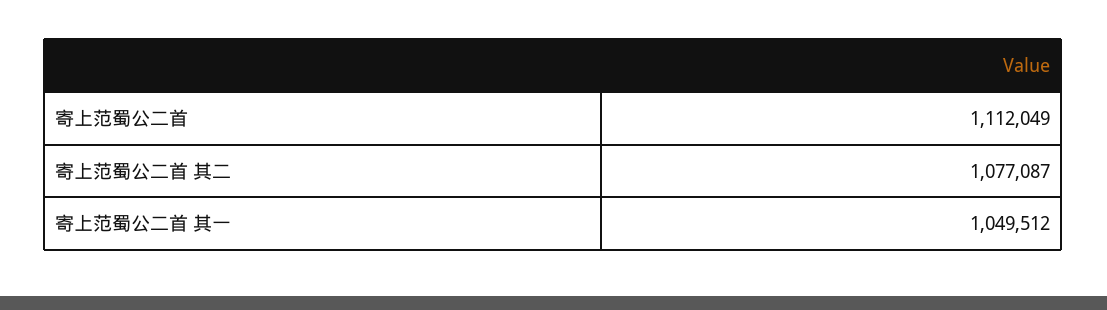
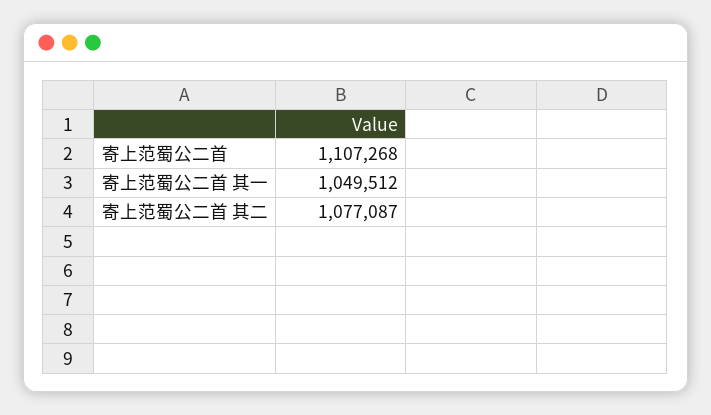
  {
-   "寄上范蜀公二首": 1112049,
+   "寄上范蜀公二首": 1107268,
    "寄上范蜀公二首 其二": 1077087,
    "寄上范蜀公二首 其一": 1049512
  }

